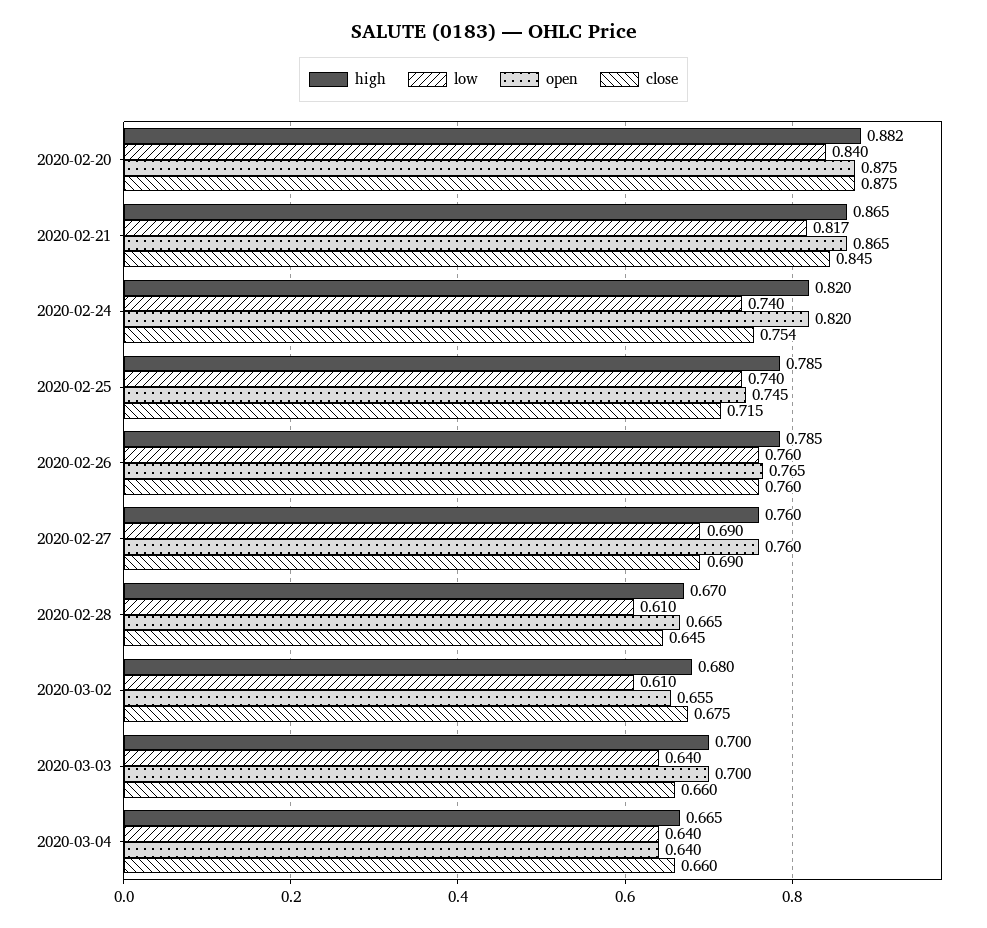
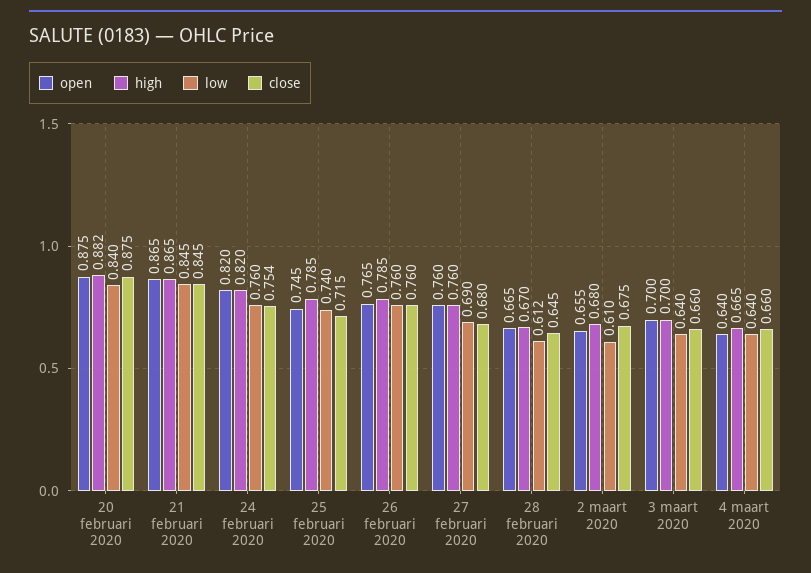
  {
    "high": {
      "2020-02-20": 0.882,
      "2020-02-21": 0.865,
      "2020-02-24": 0.82,
      "2020-02-25": 0.785,
      "2020-02-26": 0.785,
      "2020-02-27": 0.76,
      "2020-02-28": 0.67,
      "2020-03-02": 0.68,
      "2020-03-03": 0.7,
      "2020-03-04": 0.665
    },
    "low": {
      "2020-02-20": 0.84,
-     "2020-02-21": 0.817,
+     "2020-02-21": 0.845,
-     "2020-02-24": 0.74,
+     "2020-02-24": 0.76,
      "2020-02-25": 0.74,
      "2020-02-26": 0.76,
      "2020-02-27": 0.69,
-     "2020-02-28": 0.61,
+     "2020-02-28": 0.612,
      "2020-03-02": 0.61,
      "2020-03-03": 0.64,
      "2020-03-04": 0.64
    },
    "open": {
      "2020-02-20": 0.875,
      "2020-02-21": 0.865,
      "2020-02-24": 0.82,
      "2020-02-25": 0.745,
      "2020-02-26": 0.765,
      "2020-02-27": 0.76,
      "2020-02-28": 0.665,
      "2020-03-02": 0.655,
      "2020-03-03": 0.7,
      "2020-03-04": 0.64
    },
    "close": {
      "2020-02-20": 0.875,
      "2020-02-21": 0.845,
      "2020-02-24": 0.754,
      "2020-02-25": 0.715,
      "2020-02-26": 0.76,
-     "2020-02-27": 0.69,
+     "2020-02-27": 0.68,
      "2020-02-28": 0.645,
      "2020-03-02": 0.675,
      "2020-03-03": 0.66,
      "2020-03-04": 0.66
    }
  }

